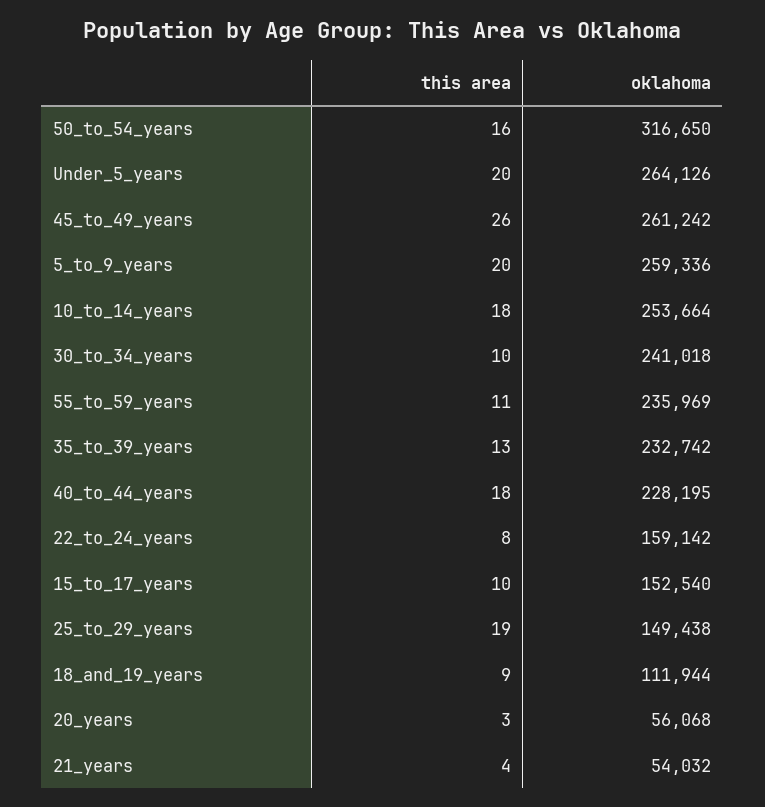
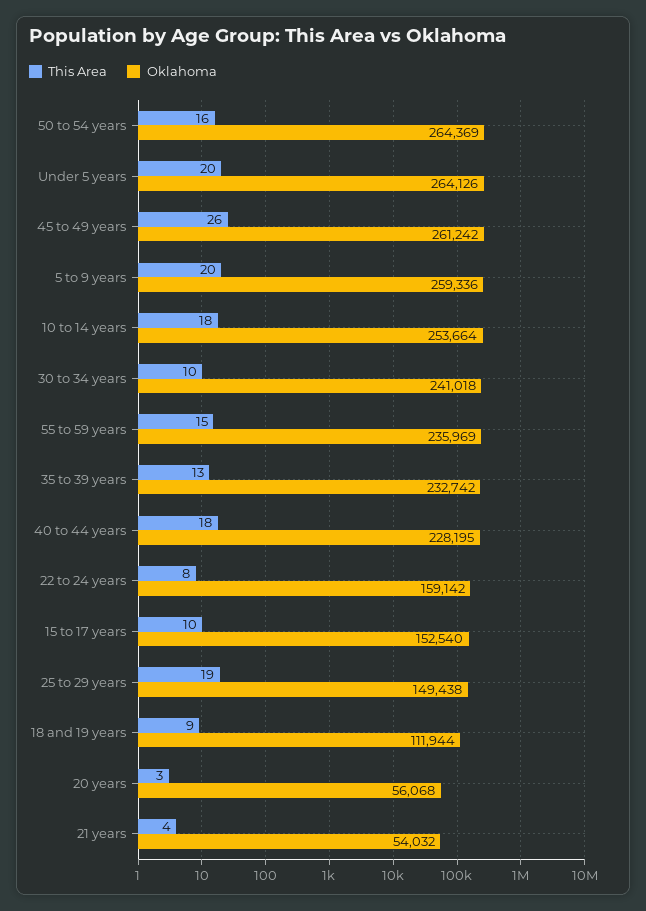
  {
    "this area": {
      "50_to_54_years": 16,
      "Under_5_years": 20,
      "45_to_49_years": 26,
      "5_to_9_years": 20,
      "10_to_14_years": 18,
      "30_to_34_years": 10,
-     "55_to_59_years": 11,
+     "55_to_59_years": 15,
      "35_to_39_years": 13,
      "40_to_44_years": 18,
      "22_to_24_years": 8,
      "15_to_17_years": 10,
      "25_to_29_years": 19,
      "18_and_19_years": 9,
      "20_years": 3,
      "21_years": 4
    },
    "oklahoma": {
-     "50_to_54_years": 316650,
+     "50_to_54_years": 264369,
      "Under_5_years": 264126,
      "45_to_49_years": 261242,
      "5_to_9_years": 259336,
      "10_to_14_years": 253664,
      "30_to_34_years": 241018,
      "55_to_59_years": 235969,
      "35_to_39_years": 232742,
      "40_to_44_years": 228195,
      "22_to_24_years": 159142,
      "15_to_17_years": 152540,
      "25_to_29_years": 149438,
      "18_and_19_years": 111944,
      "20_years": 56068,
      "21_years": 54032
    }
  }

